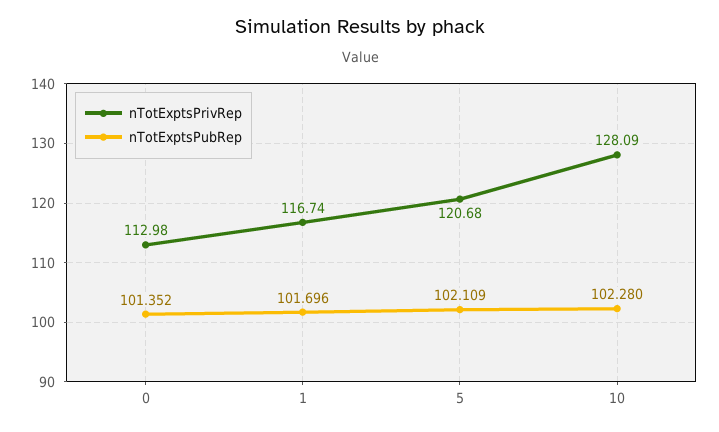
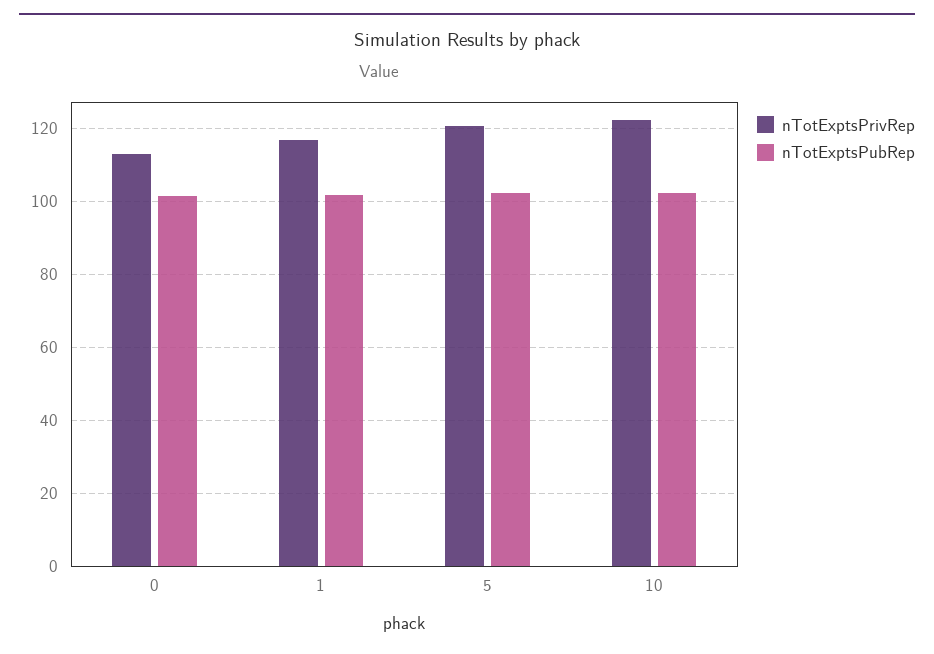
  {
    "nTotExptsPrivRep": {
      "0": 112.98,
      "1": 116.74,
      "5": 120.68,
-     "10": 128.09
+     "10": 122
    },
    "nTotExptsPubRep": {
      "0": 101.352,
      "1": 101.696,
      "5": 102.109,
      "10": 102.28
    }
  }

